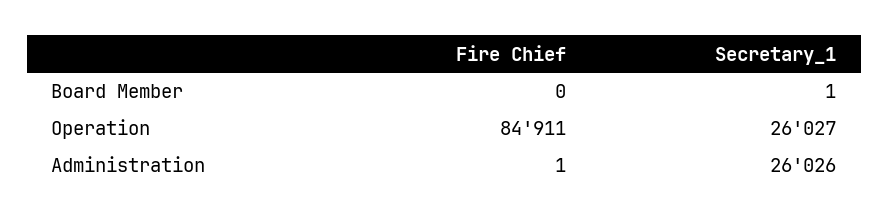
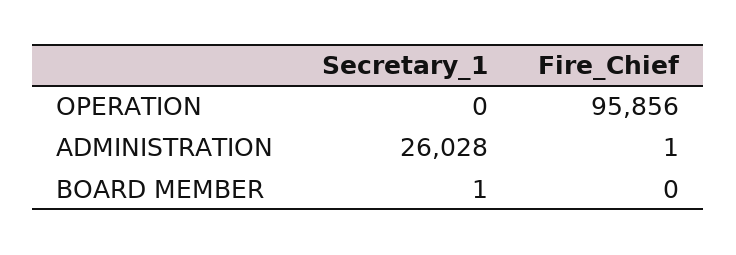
  {
    "Fire Chief": {
      "Board Member": 0,
-     "Operation": 84911,
+     "Operation": 95856,
      "Administration": 1
    },
    "Secretary_1": {
      "Board Member": 1,
-     "Operation": 26027,
+     "Operation": 0,
-     "Administration": 26026
+     "Administration": 26028
    }
  }

